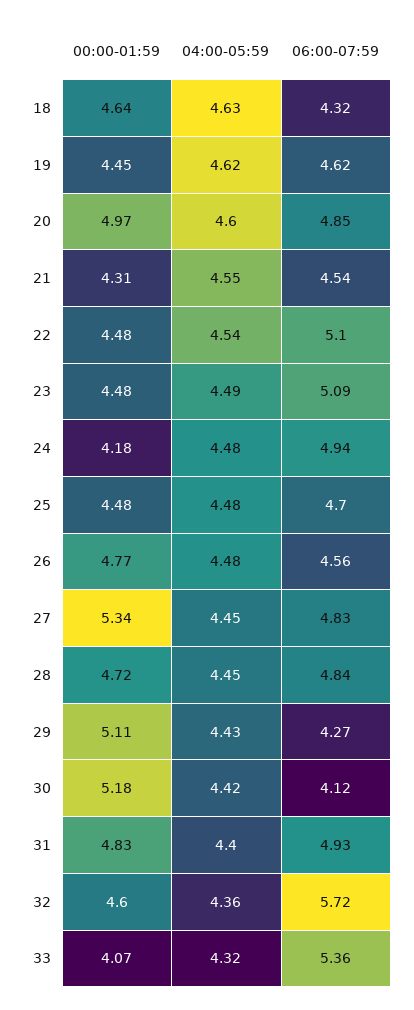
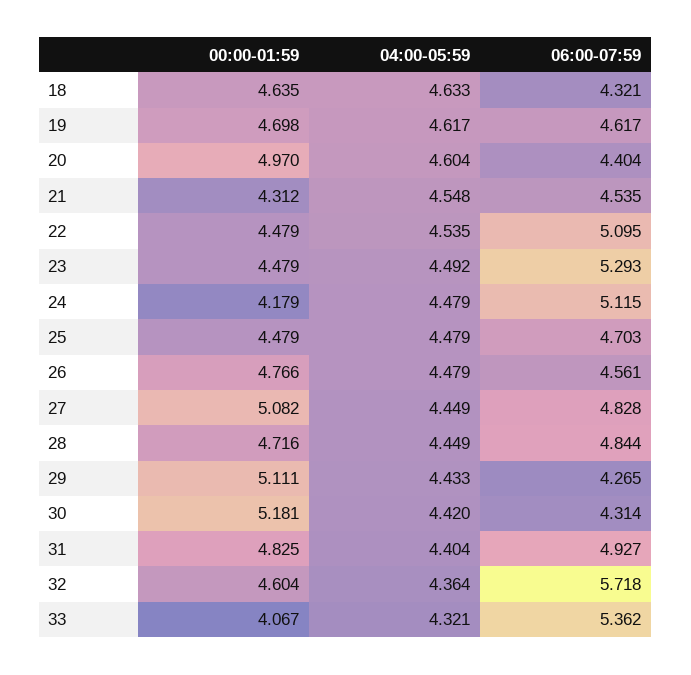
  {
    "00:00-01:59": {
      "18": 4.635,
-     "19": 4.45,
+     "19": 4.698,
      "20": 4.97,
      "21": 4.312,
      "22": 4.479,
      "23": 4.479,
      "24": 4.179,
      "25": 4.479,
      "26": 4.766,
-     "27": 5.34,
+     "27": 5.082,
      "28": 4.716,
      "29": 5.111,
      "30": 5.181,
      "31": 4.825,
      "32": 4.604,
      "33": 4.067
    },
    "04:00-05:59": {
      "18": 4.633,
      "19": 4.617,
      "20": 4.604,
      "21": 4.548,
      "22": 4.535,
      "23": 4.492,
      "24": 4.479,
      "25": 4.479,
      "26": 4.479,
      "27": 4.449,
      "28": 4.449,
      "29": 4.433,
      "30": 4.42,
      "31": 4.404,
      "32": 4.364,
      "33": 4.321
    },
    "06:00-07:59": {
      "18": 4.321,
      "19": 4.617,
-     "20": 4.85,
+     "20": 4.404,
      "21": 4.535,
      "22": 5.095,
-     "23": 5.09,
+     "23": 5.293,
-     "24": 4.94,
+     "24": 5.115,
      "25": 4.703,
      "26": 4.561,
      "27": 4.828,
      "28": 4.844,
      "29": 4.265,
-     "30": 4.12,
+     "30": 4.314,
      "31": 4.927,
      "32": 5.718,
      "33": 5.362
    }
  }

